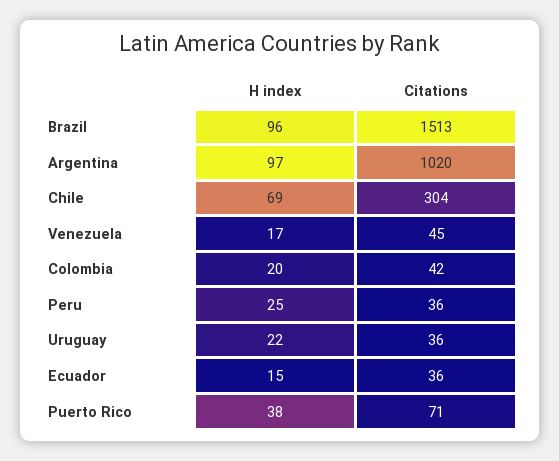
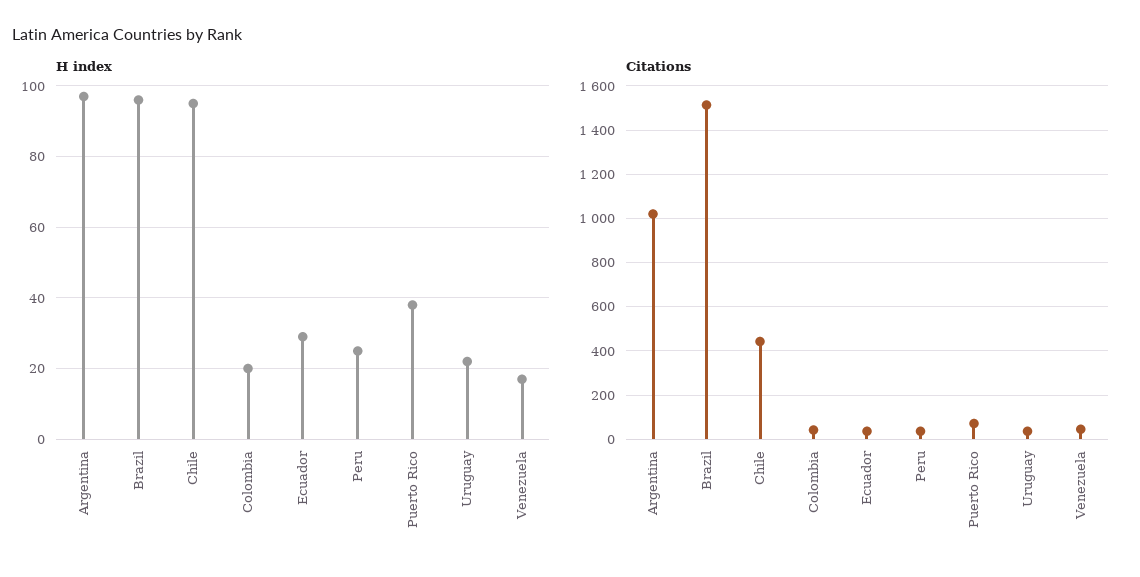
  {
    "H index": {
      "Brazil": 96,
      "Argentina": 97,
-     "Chile": 69,
+     "Chile": 95,
      "Venezuela": 17,
      "Colombia": 20,
      "Peru": 25,
      "Uruguay": 22,
-     "Ecuador": 15,
+     "Ecuador": 30,
      "Puerto Rico": 38
    },
    "Citations": {
      "Brazil": 1513,
      "Argentina": 1020,
-     "Chile": 304,
+     "Chile": 450,
      "Venezuela": 45,
      "Colombia": 42,
      "Peru": 36,
      "Uruguay": 36,
      "Ecuador": 36,
      "Puerto Rico": 71
    }
  }

